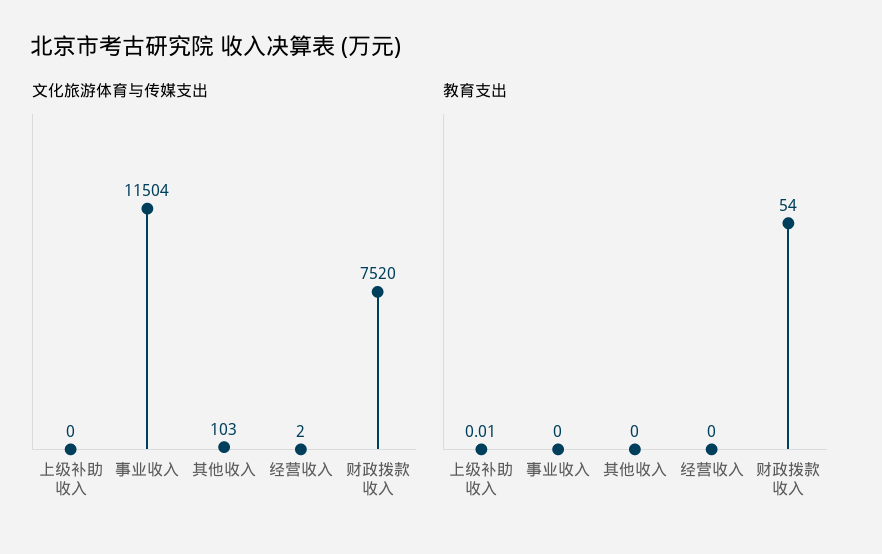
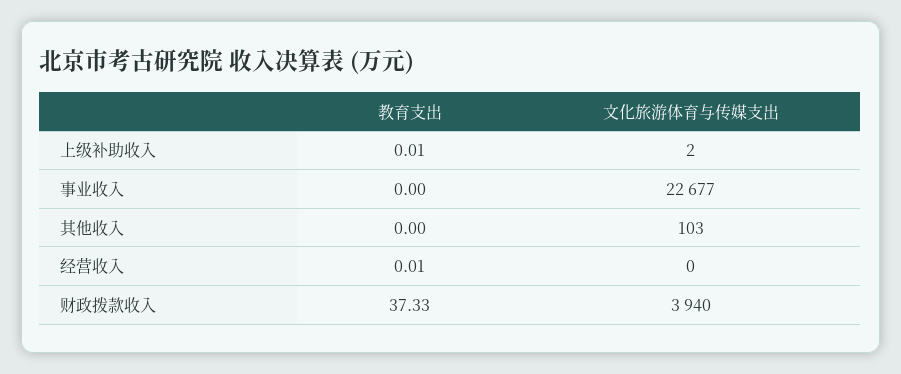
  {
    "文化旅游体育与传媒支出": {
-     "上级补助收入": 0,
+     "上级补助收入": 2,
-     "事业收入": 11504,
+     "事业收入": 22677,
      "其他收入": 103,
-     "经营收入": 2,
+     "经营收入": 0,
-     "财政拨款收入": 7520
+     "财政拨款收入": 3940
    },
    "教育支出": {
      "上级补助收入": 0.01,
      "事业收入": 0,
      "其他收入": 0,
-     "经营收入": 0,
+     "经营收入": 0.01,
-     "财政拨款收入": 54
+     "财政拨款收入": 37.33
    }
  }

